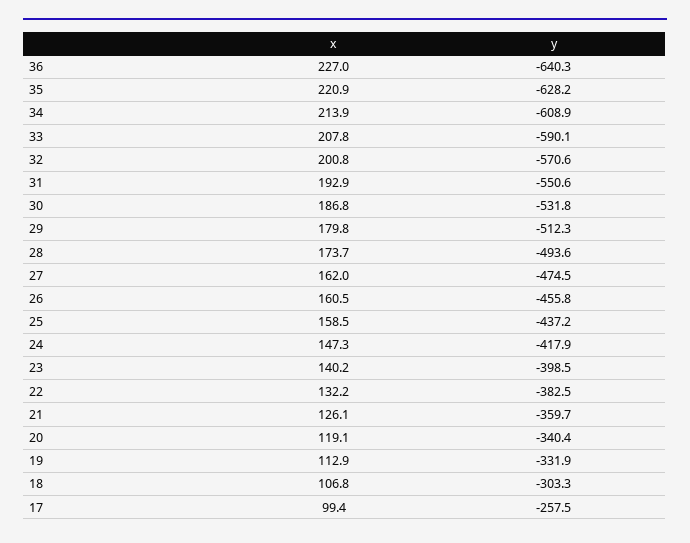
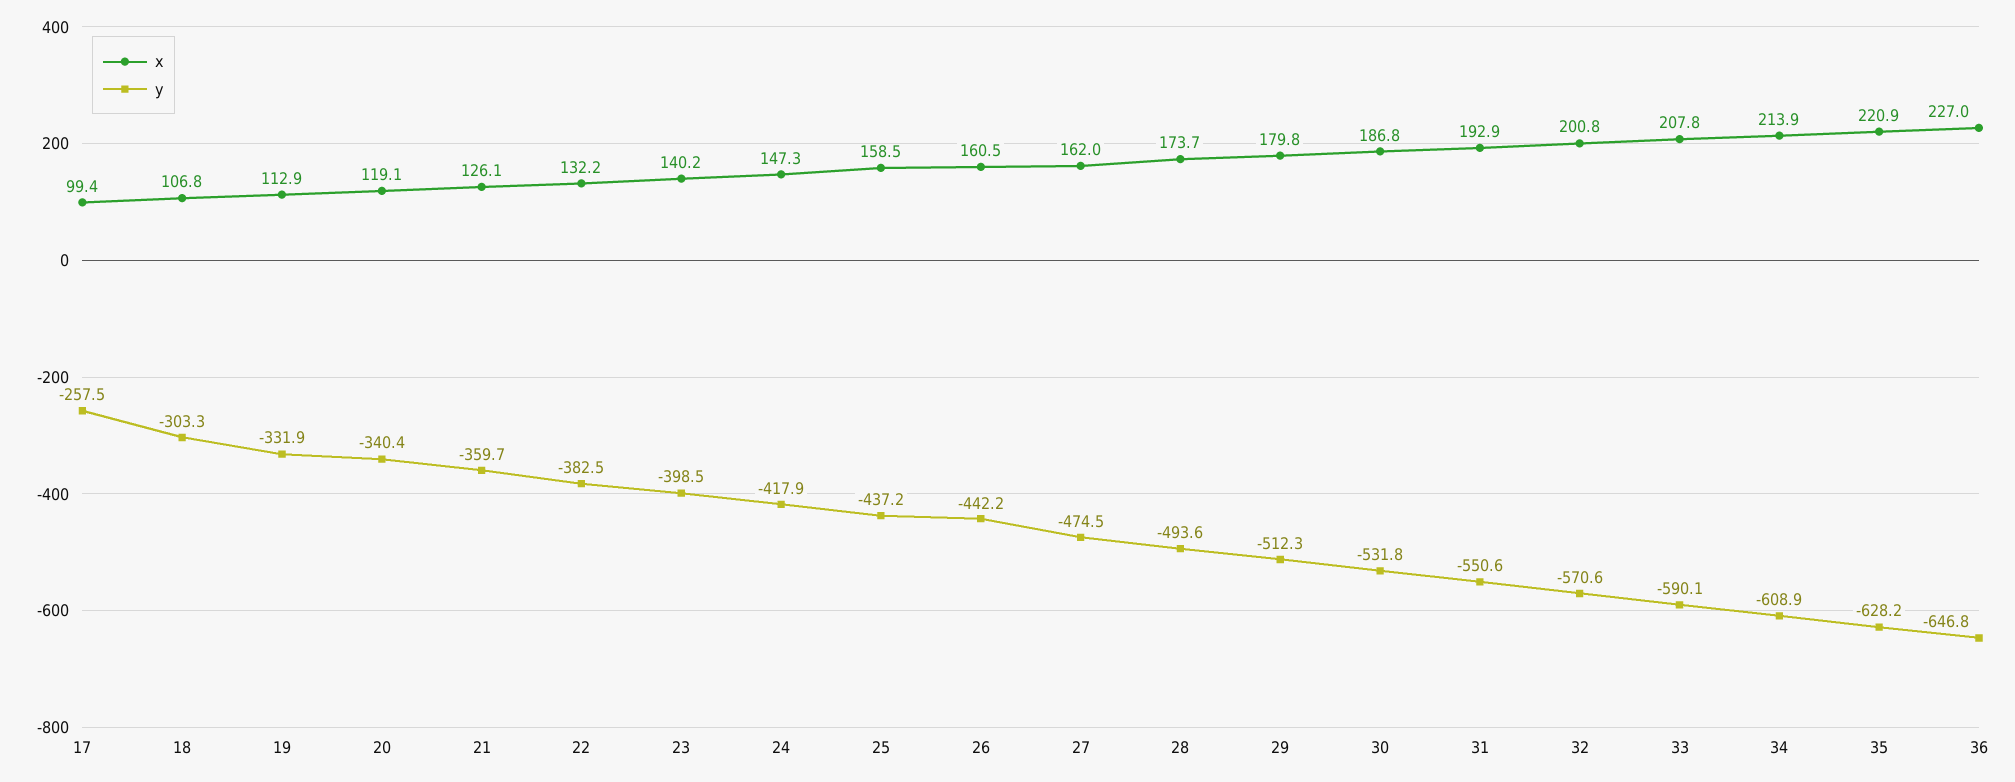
  {
    "x": {
      "36": 227,
      "35": 220.9,
      "34": 213.9,
      "33": 207.8,
      "32": 200.8,
      "31": 192.9,
      "30": 186.8,
      "29": 179.8,
      "28": 173.7,
      "27": 162,
      "26": 160.5,
      "25": 158.5,
      "24": 147.3,
      "23": 140.2,
      "22": 132.2,
      "21": 126.1,
      "20": 119.1,
      "19": 112.9,
      "18": 106.8,
      "17": 99.4
    },
    "y": {
-     "36": -640.3,
+     "36": -646.8,
      "35": -628.2,
      "34": -608.9,
      "33": -590.1,
      "32": -570.6,
      "31": -550.6,
      "30": -531.8,
      "29": -512.3,
      "28": -493.6,
      "27": -474.5,
-     "26": -455.8,
+     "26": -442.2,
      "25": -437.2,
      "24": -417.9,
      "23": -398.5,
      "22": -382.5,
      "21": -359.7,
      "20": -340.4,
      "19": -331.9,
      "18": -303.3,
      "17": -257.5
    }
  }

